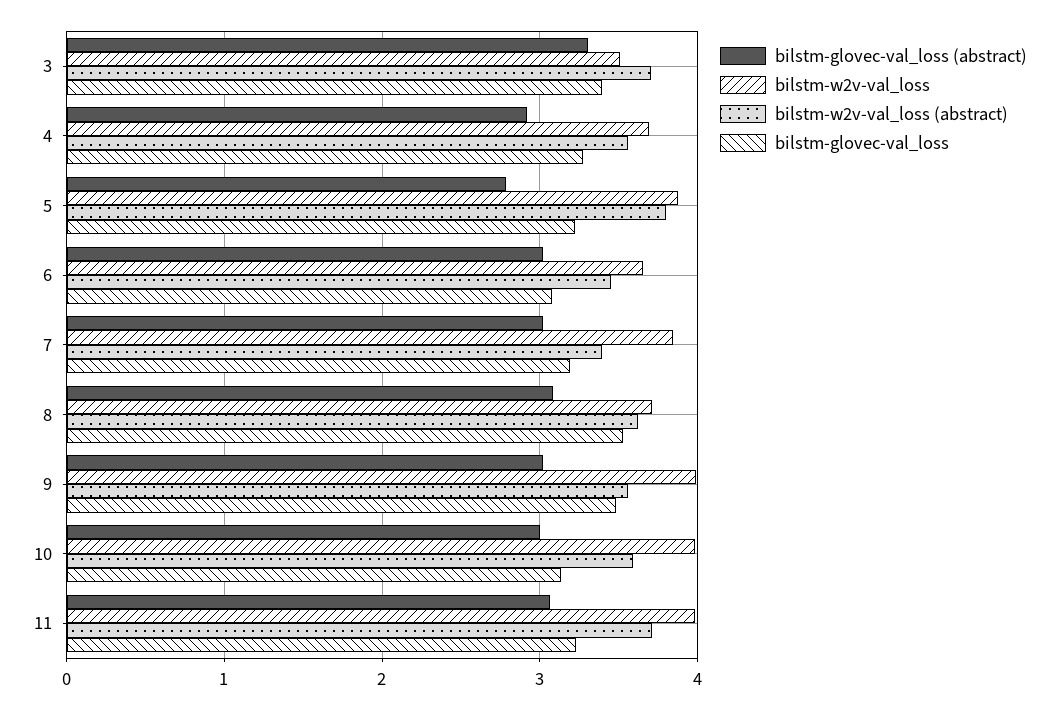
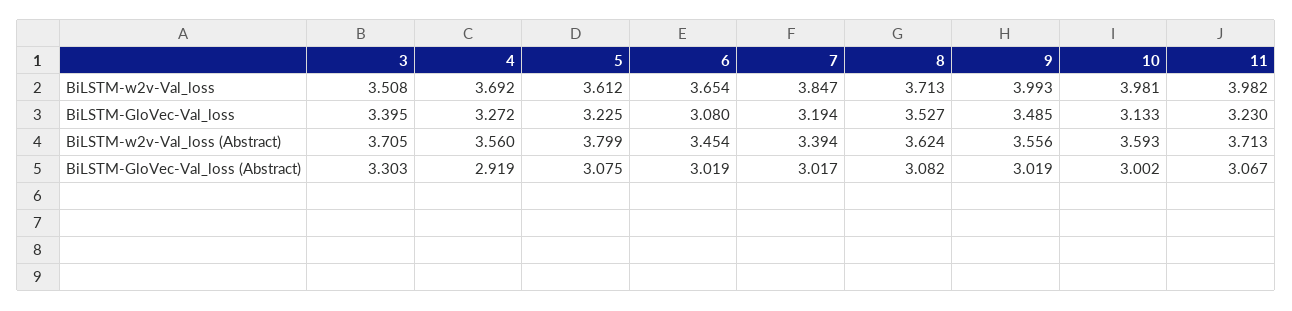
  {
    "bilstm-glovec-val_loss (abstract)": {
      "3": 3.303,
      "4": 2.919,
-     "5": 2.8,
+     "5": 3.075,
      "6": 3.019,
      "7": 3.017,
      "8": 3.082,
      "9": 3.019,
      "10": 3.002,
      "11": 3.067
    },
    "bilstm-w2v-val_loss": {
      "3": 3.508,
      "4": 3.692,
-     "5": 3.9,
+     "5": 3.612,
      "6": 3.654,
      "7": 3.847,
      "8": 3.713,
      "9": 3.993,
      "10": 3.981,
      "11": 3.982
    },
    "bilstm-w2v-val_loss (abstract)": {
      "3": 3.705,
      "4": 3.56,
      "5": 3.799,
      "6": 3.454,
      "7": 3.394,
      "8": 3.624,
      "9": 3.556,
      "10": 3.593,
      "11": 3.713
    },
    "bilstm-glovec-val_loss": {
      "3": 3.395,
      "4": 3.272,
      "5": 3.225,
      "6": 3.08,
      "7": 3.194,
      "8": 3.527,
      "9": 3.485,
      "10": 3.133,
      "11": 3.23
    }
  }

